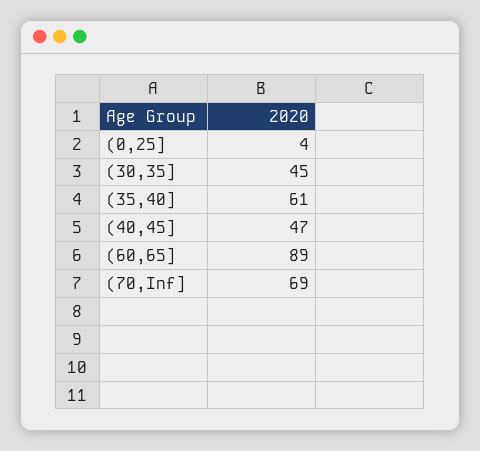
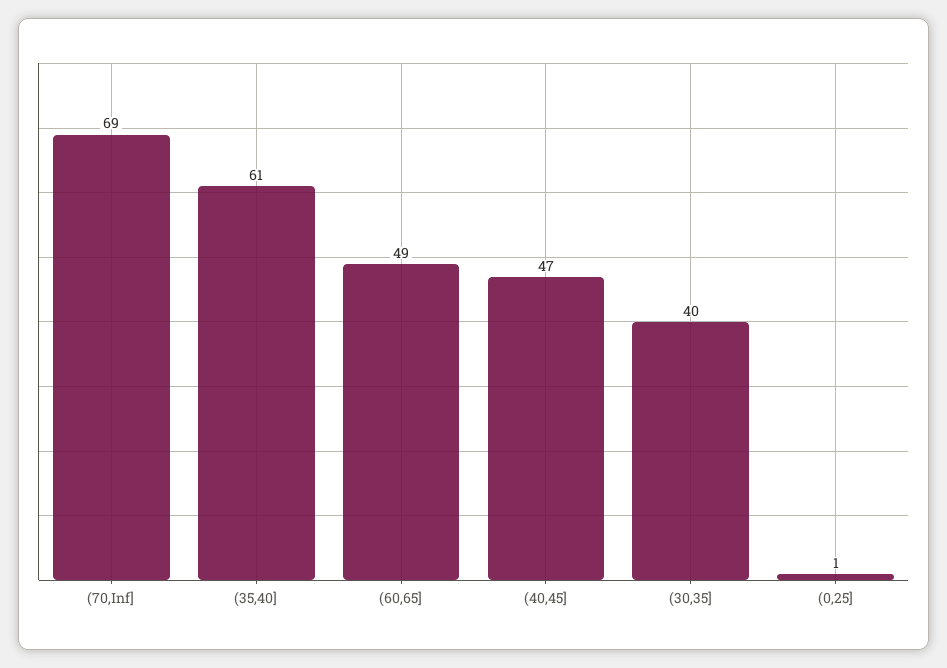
  {
-   "(0,25]": 4,
+   "(0,25]": 1,
-   "(30,35]": 45,
+   "(30,35]": 40,
    "(35,40]": 61,
    "(40,45]": 47,
-   "(60,65]": 89,
+   "(60,65]": 49,
    "(70,Inf]": 69
  }

